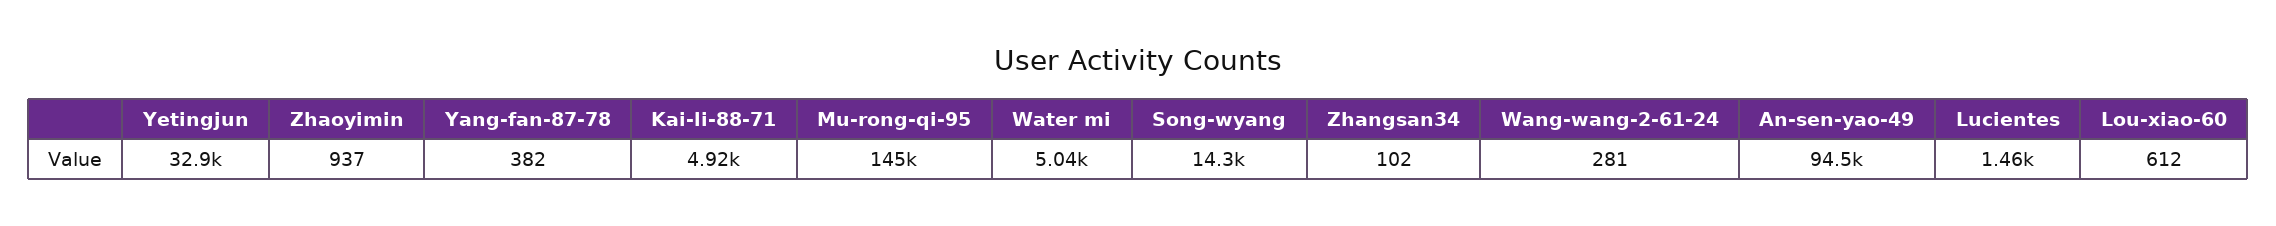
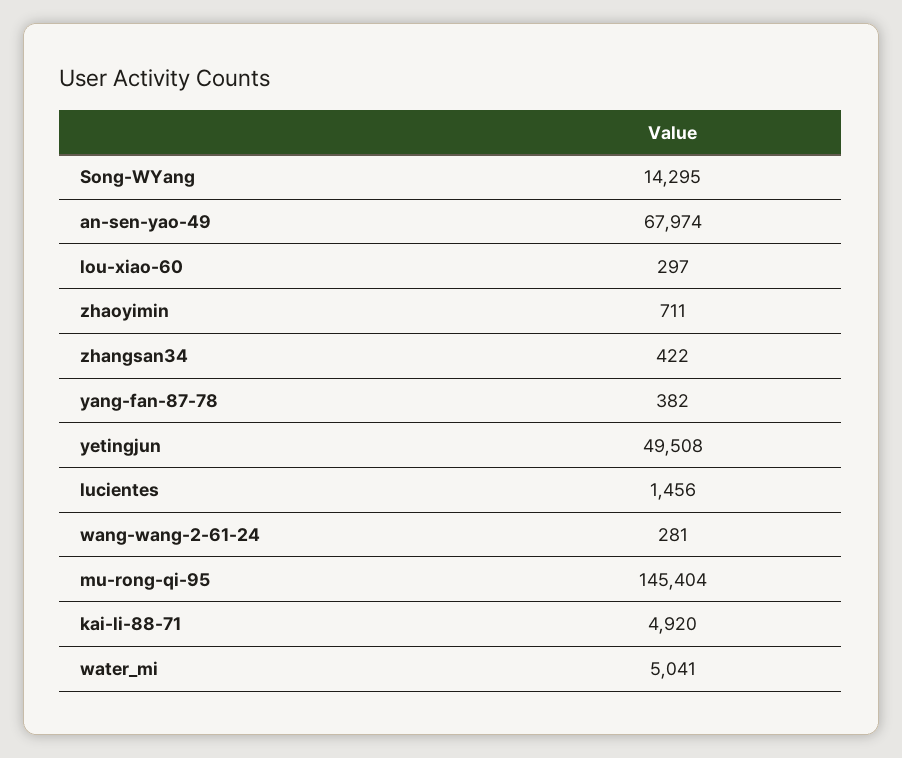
  {
-   "Yetingjun": 32900,
+   "Yetingjun": 49508,
-   "Zhaoyimin": 937,
+   "Zhaoyimin": 711,
    "Yang-fan-87-78": 382,
    "Kai-li-88-71": 4920,
    "Mu-rong-qi-95": 145404,
    "Water mi": 5041,
    "Song-wyang": 14295,
-   "Zhangsan34": 102,
+   "Zhangsan34": 422,
    "Wang-wang-2-61-24": 281,
-   "An-sen-yao-49": 94500,
+   "An-sen-yao-49": 67974,
    "Lucientes": 1456,
-   "Lou-xiao-60": 612
+   "Lou-xiao-60": 297
  }

